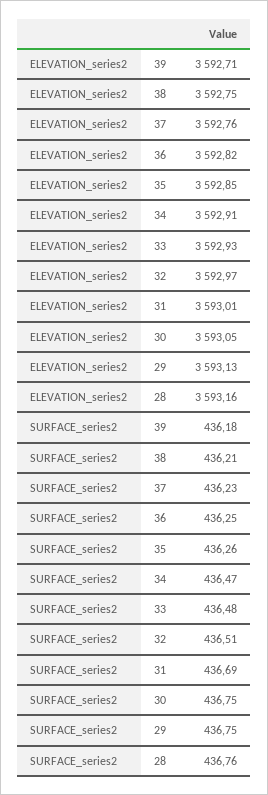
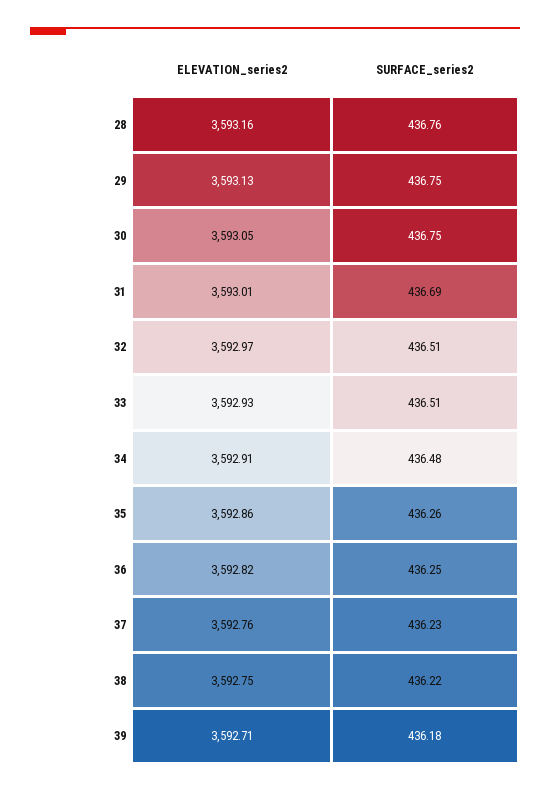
  {
    "ELEVATION_series2": {
      "39": 3592.71,
      "38": 3592.75,
      "37": 3592.76,
      "36": 3592.82,
-     "35": 3592.85,
+     "35": 3592.86,
      "34": 3592.91,
      "33": 3592.93,
      "32": 3592.97,
      "31": 3593.01,
      "30": 3593.05,
      "29": 3593.13,
      "28": 3593.16
    },
    "SURFACE_series2": {
      "39": 436.18,
-     "38": 436.21,
+     "38": 436.22,
      "37": 436.23,
      "36": 436.25,
      "35": 436.26,
-     "34": 436.47,
+     "34": 436.48,
-     "33": 436.48,
+     "33": 436.51,
      "32": 436.51,
      "31": 436.69,
      "30": 436.75,
      "29": 436.75,
      "28": 436.76
    }
  }

